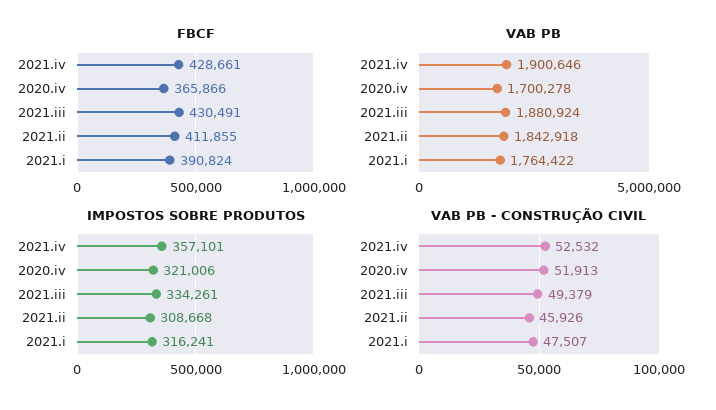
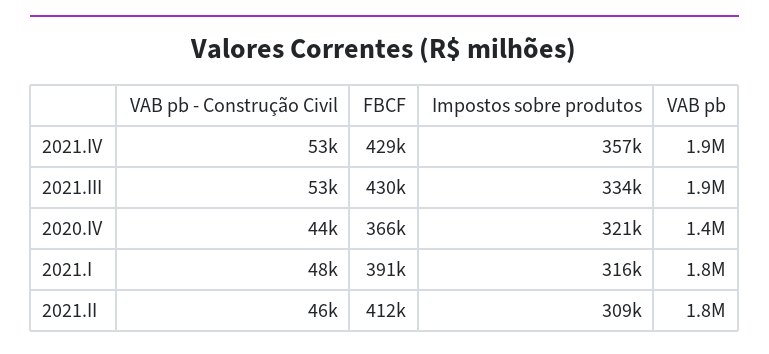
  {
    "FBCF": {
      "2021.iv": 428661,
      "2020.iv": 365866,
      "2021.iii": 430491,
      "2021.ii": 411855,
      "2021.i": 390824
    },
    "VAB PB": {
      "2021.iv": 1900646,
-     "2020.iv": 1700278,
+     "2020.iv": 1400000,
      "2021.iii": 1880924,
      "2021.ii": 1842918,
      "2021.i": 1764422
    },
    "IMPOSTOS SOBRE PRODUTOS": {
      "2021.iv": 357101,
      "2020.iv": 321006,
      "2021.iii": 334261,
      "2021.ii": 308668,
      "2021.i": 316241
    },
    "VAB PB - CONSTRUÇÃO CIVIL": {
      "2021.iv": 52532,
-     "2020.iv": 51913,
+     "2020.iv": 44000,
-     "2021.iii": 49379,
+     "2021.iii": 53000,
      "2021.ii": 45926,
      "2021.i": 47507
    }
  }

